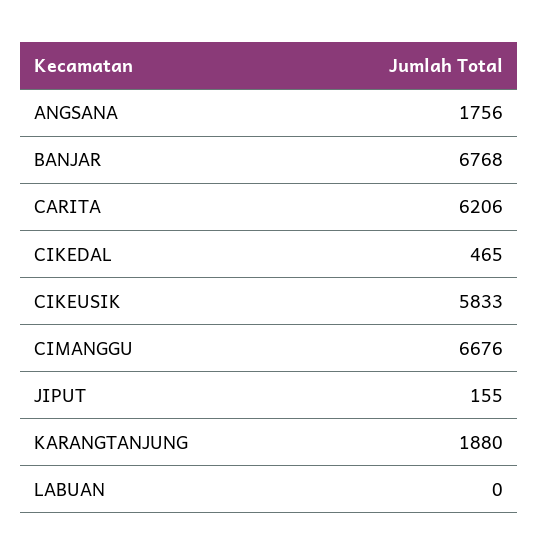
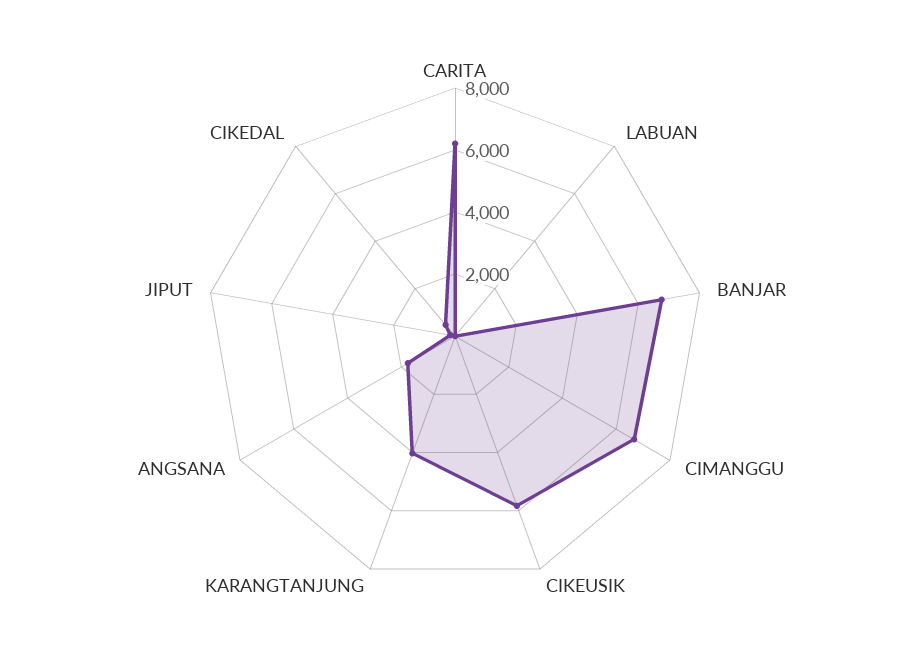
  {
    "ANGSANA": 1756,
    "BANJAR": 6768,
    "CARITA": 6206,
    "CIKEDAL": 465,
    "CIKEUSIK": 5833,
    "CIMANGGU": 6676,
    "JIPUT": 155,
-   "KARANGTANJUNG": 1880,
+   "KARANGTANJUNG": 4000,
    "LABUAN": 0
  }

